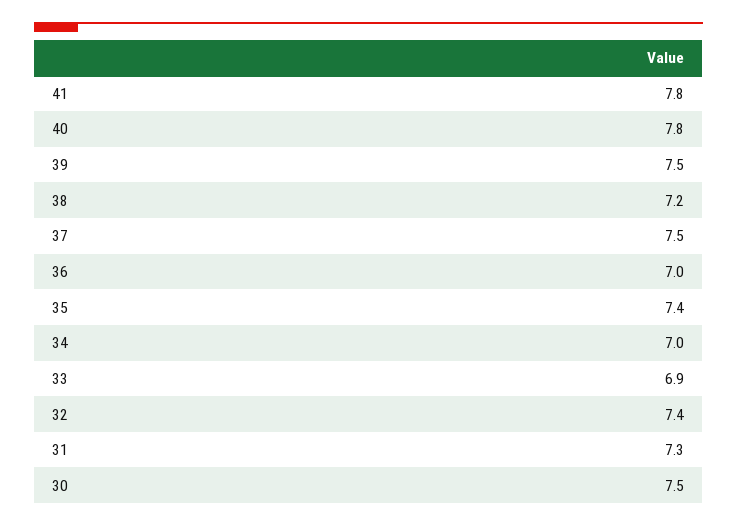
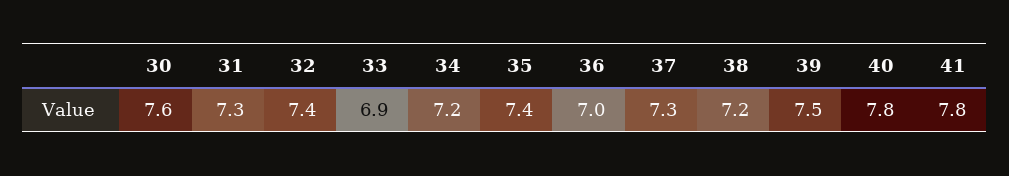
  {
    "41": 7.8,
    "40": 7.8,
    "39": 7.5,
    "38": 7.2,
-   "37": 7.5,
+   "37": 7.3,
    "36": 7,
    "35": 7.4,
-   "34": 7,
+   "34": 7.2,
    "33": 6.9,
    "32": 7.4,
    "31": 7.3,
-   "30": 7.5
+   "30": 7.6
  }

